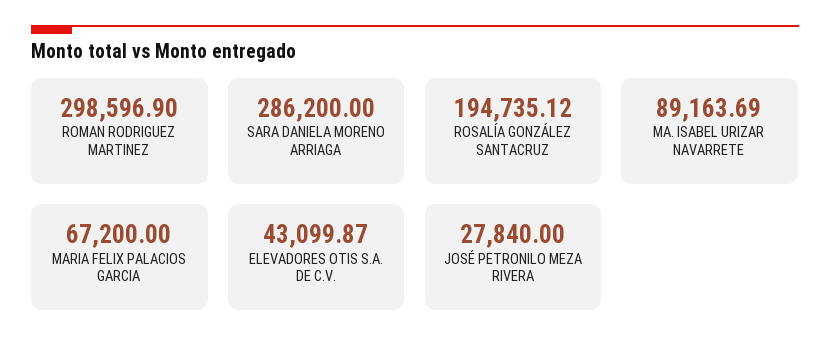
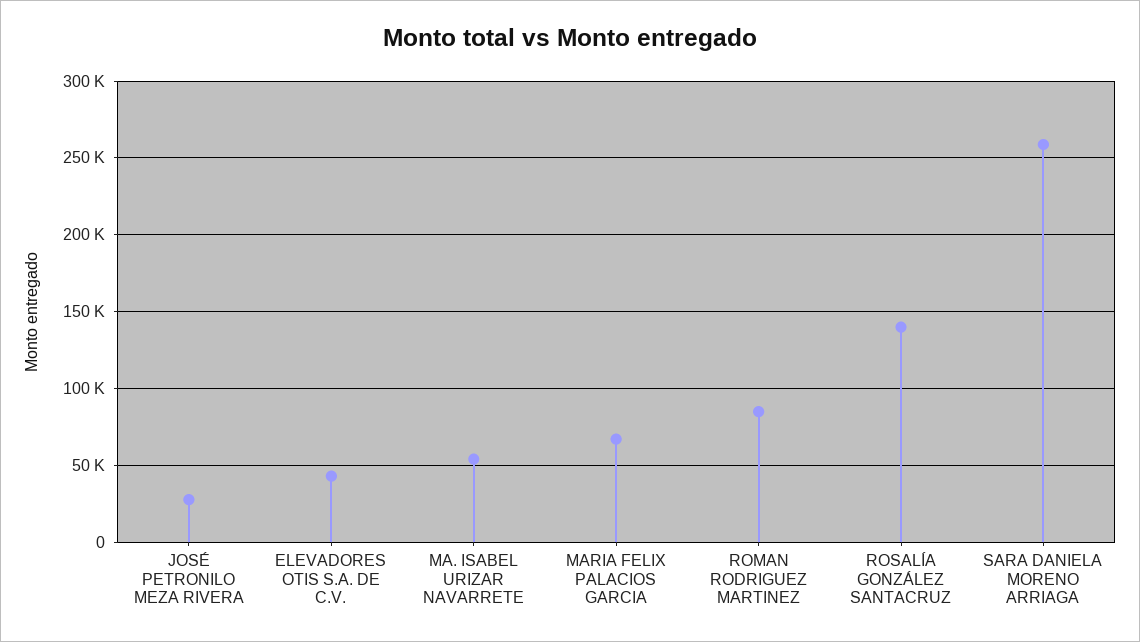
  {
-   "ROMAN RODRIGUEZ MARTINEZ": 298596.9,
+   "ROMAN RODRIGUEZ MARTINEZ": 85000,
-   "SARA DANIELA MORENO ARRIAGA": 286200,
+   "SARA DANIELA MORENO ARRIAGA": 260000,
-   "ROSALÍA GONZÁLEZ SANTACRUZ": 194735.12,
+   "ROSALÍA GONZÁLEZ SANTACRUZ": 140000,
-   "MA. ISABEL URIZAR NAVARRETE": 89163.69,
+   "MA. ISABEL URIZAR NAVARRETE": 55000,
    "MARIA FELIX PALACIOS GARCIA": 67200,
    "ELEVADORES OTIS S.A. DE C.V.": 43099.87,
    "JOSÉ PETRONILO MEZA RIVERA": 27840
  }

